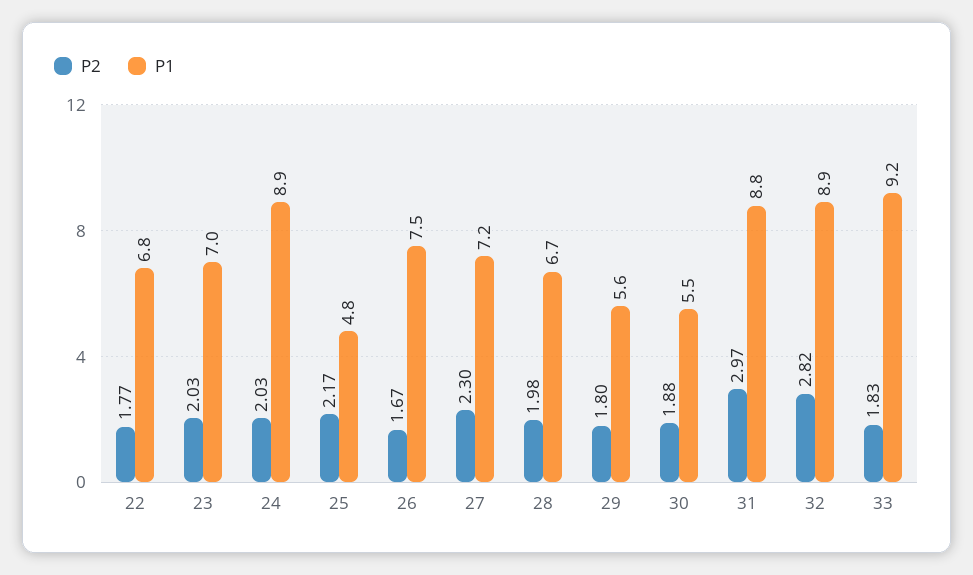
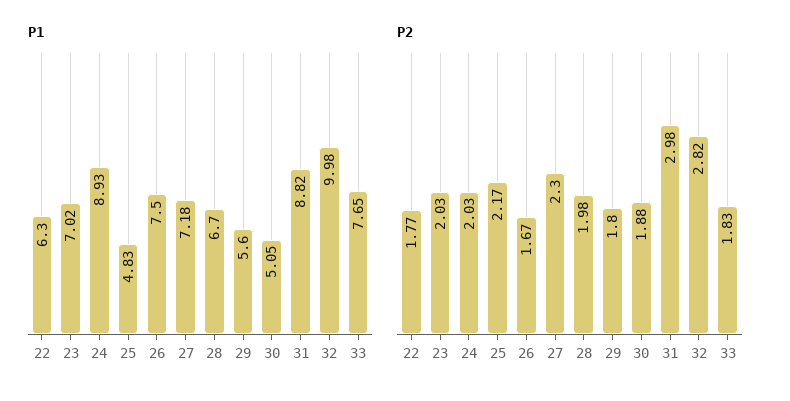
  {
    "P2": {
      "22": 1.77,
      "23": 2.03,
      "24": 2.03,
      "25": 2.17,
      "26": 1.67,
      "27": 2.3,
      "28": 1.98,
      "29": 1.8,
      "30": 1.88,
-     "31": 2.97,
+     "31": 2.98,
      "32": 2.82,
      "33": 1.83
    },
    "P1": {
-     "22": 6.8,
+     "22": 6.3,
      "23": 7.02,
      "24": 8.93,
      "25": 4.83,
      "26": 7.5,
      "27": 7.18,
      "28": 6.7,
      "29": 5.6,
-     "30": 5.5,
+     "30": 5.05,
      "31": 8.82,
-     "32": 8.9,
+     "32": 9.98,
-     "33": 9.2
+     "33": 7.65
    }
  }

